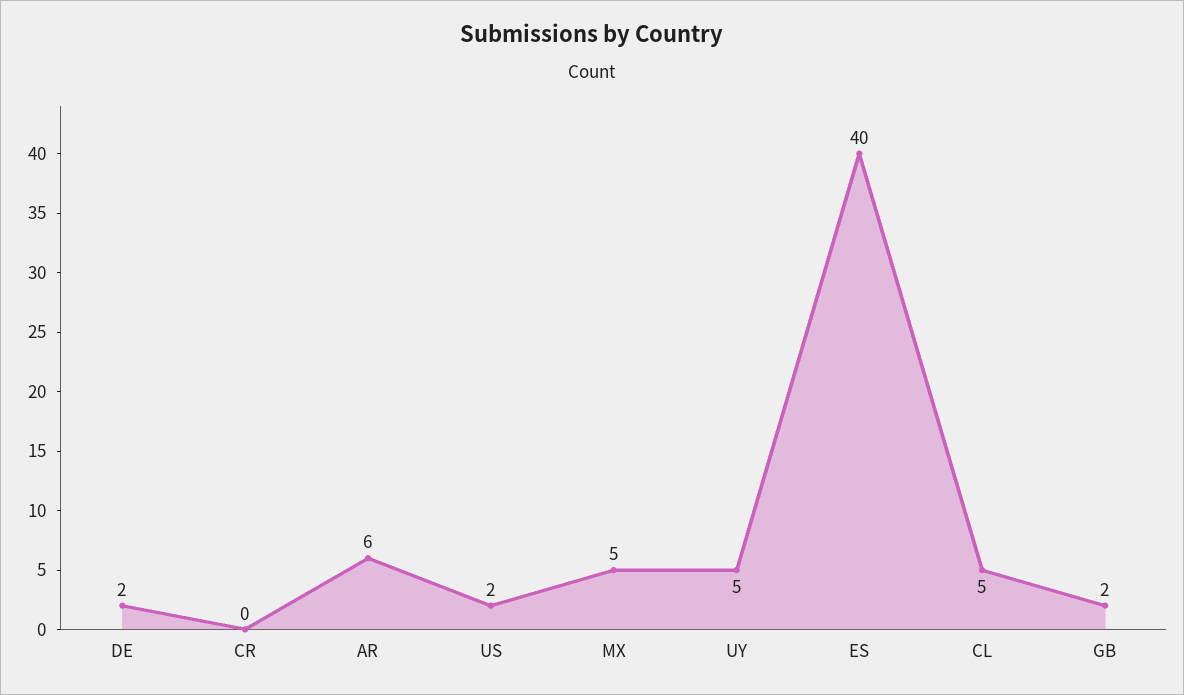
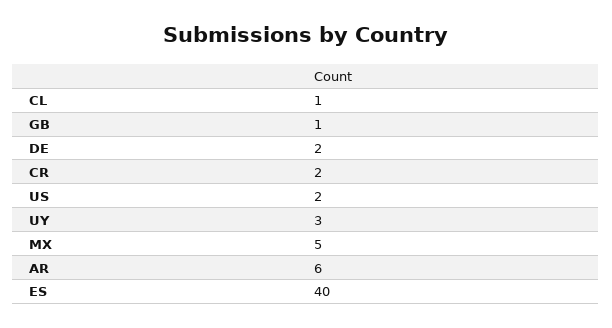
  {
    "DE": 2,
-   "CR": 0,
+   "CR": 2,
    "AR": 6,
    "US": 2,
    "MX": 5,
-   "UY": 5,
+   "UY": 3,
    "ES": 40,
-   "CL": 5,
+   "CL": 1,
-   "GB": 2
+   "GB": 1
  }

